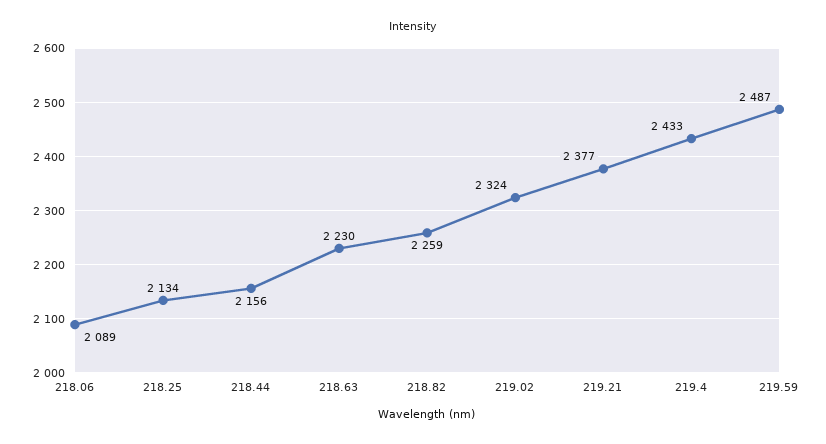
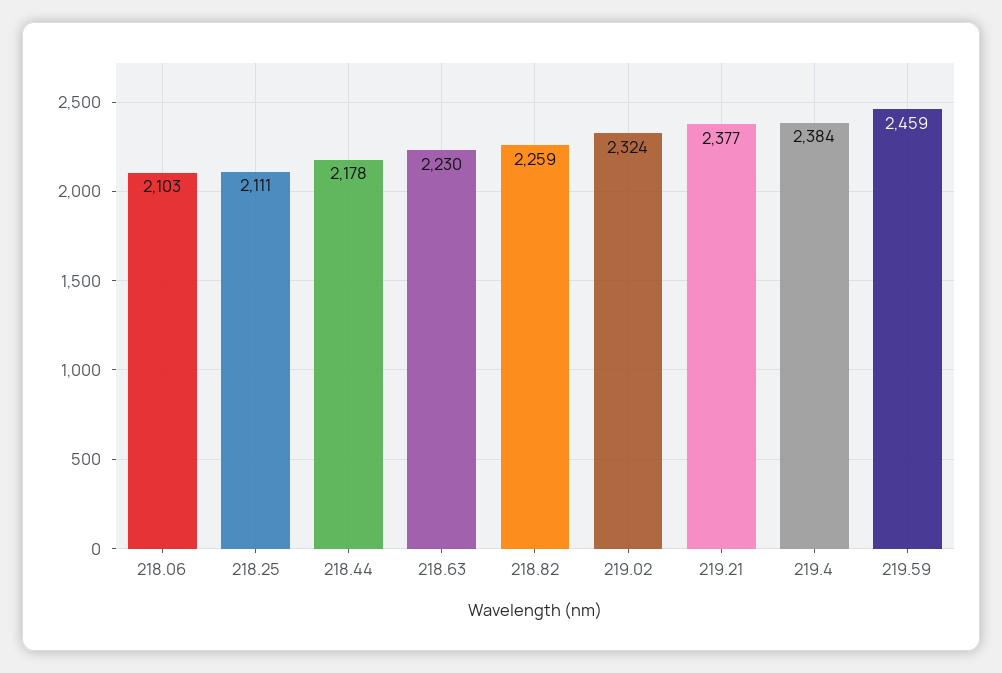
  {
-   "218.06": 2089,
+   "218.06": 2103,
-   "218.25": 2134,
+   "218.25": 2111,
-   "218.44": 2156,
+   "218.44": 2178,
    "218.63": 2230,
    "218.82": 2259,
    "219.02": 2324,
    "219.21": 2377,
-   "219.4": 2433,
+   "219.4": 2384,
-   "219.59": 2487
+   "219.59": 2459
  }

